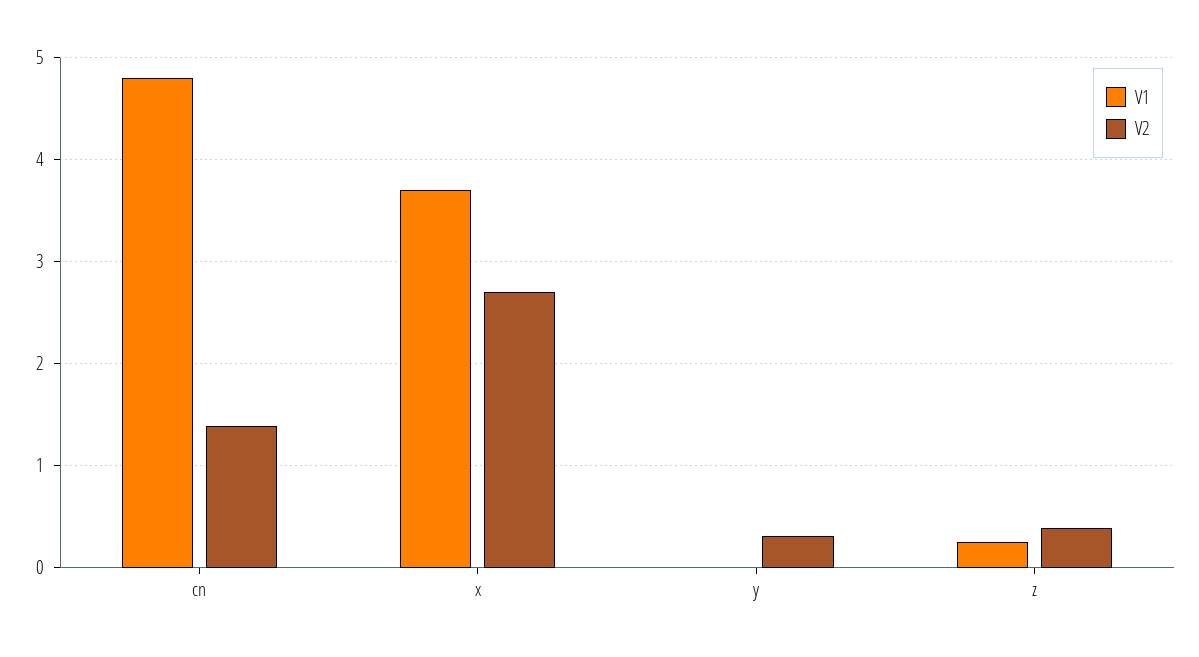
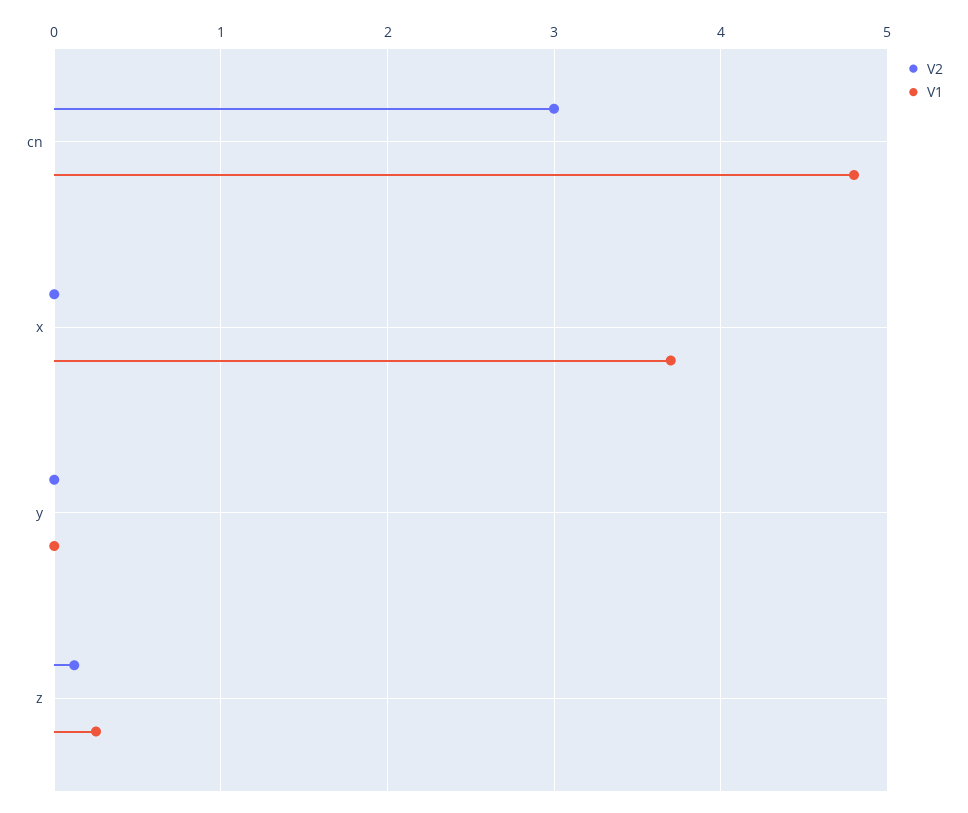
  {
    "V1": {
      "cn": 4.8,
      "x": 3.7,
      "y": 0,
      "z": 0.3
    },
    "V2": {
-     "cn": 1.4,
+     "cn": 3,
-     "x": 2.7,
+     "x": 0,
-     "y": 0.3,
+     "y": 0,
-     "z": 0.4
+     "z": 0.1
    }
  }

